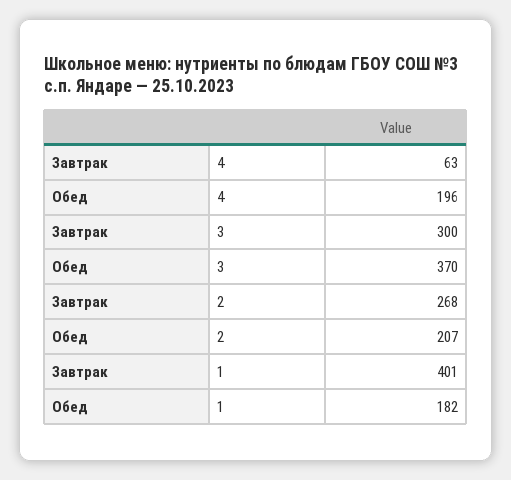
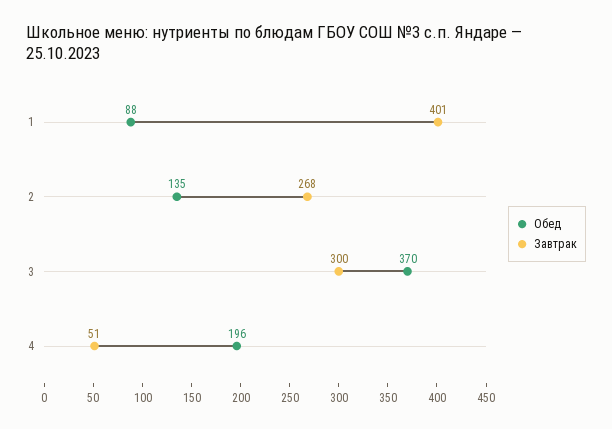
  {
    "Завтрак": {
-     "4": 63,
+     "4": 51,
      "3": 300,
      "2": 268,
      "1": 401
    },
    "Обед": {
      "4": 196,
      "3": 370,
-     "2": 207,
+     "2": 135,
-     "1": 182
+     "1": 88
    }
  }

